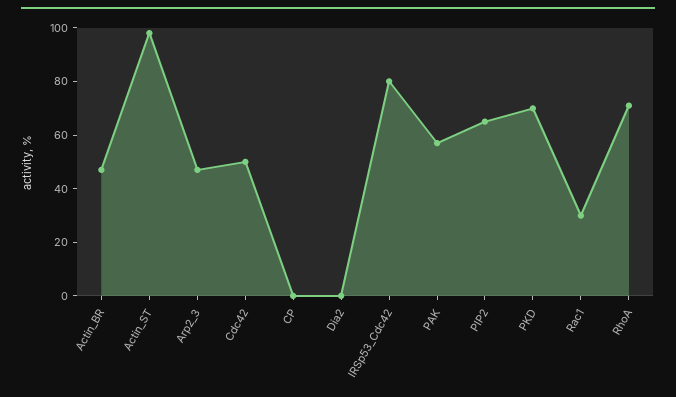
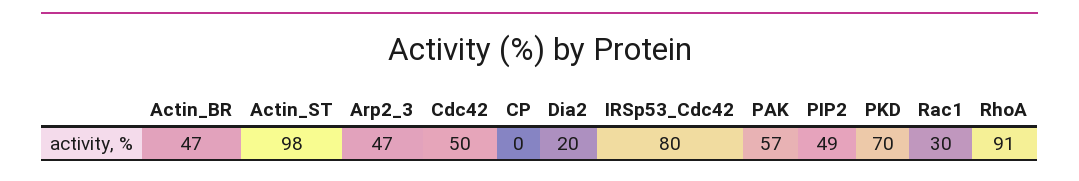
  {
    "Actin_BR": 47,
    "Actin_ST": 98,
    "Arp2_3": 47,
    "Cdc42": 50,
    "CP": 0,
-   "Dia2": 0,
+   "Dia2": 20,
    "IRSp53_Cdc42": 80,
    "PAK": 57,
-   "PIP2": 65,
+   "PIP2": 49,
    "PKD": 70,
    "Rac1": 30,
-   "RhoA": 70
+   "RhoA": 91
  }

